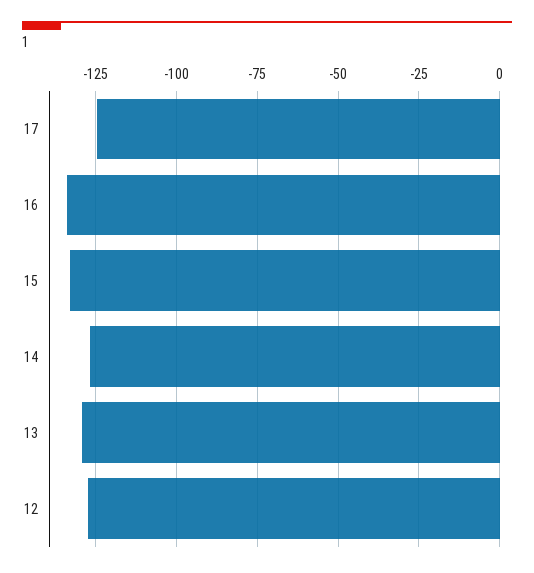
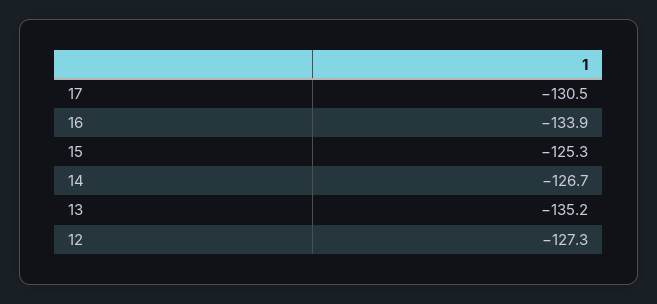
  {
-   "17": -125,
+   "17": -130.5,
    "16": -133.9,
-   "15": -132.5,
+   "15": -125.3,
    "14": -126.7,
-   "13": -130,
+   "13": -135.2,
    "12": -127.3
  }

